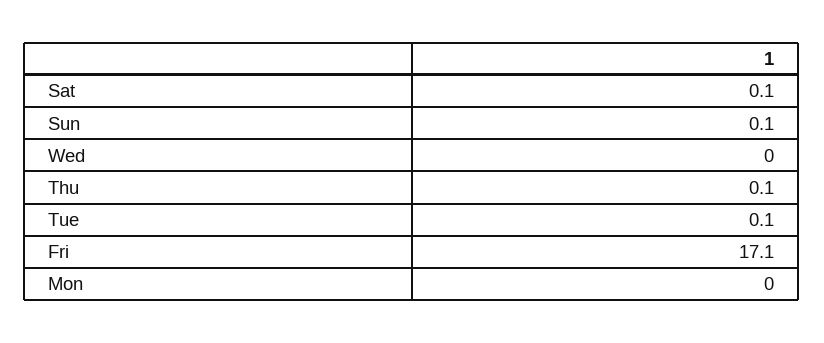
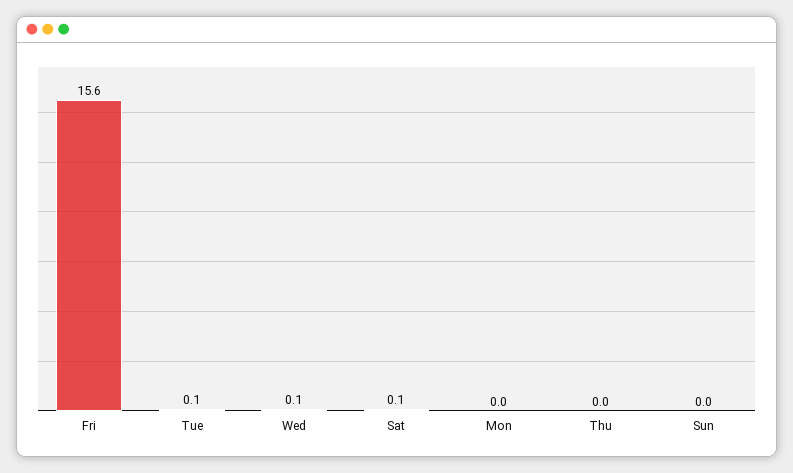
  {
    "Sat": 0.1,
-   "Sun": 0.1,
+   "Sun": 0,
-   "Wed": 0,
+   "Wed": 0.1,
-   "Thu": 0.1,
+   "Thu": 0,
    "Tue": 0.1,
-   "Fri": 17.1,
+   "Fri": 15.6,
    "Mon": 0
  }

